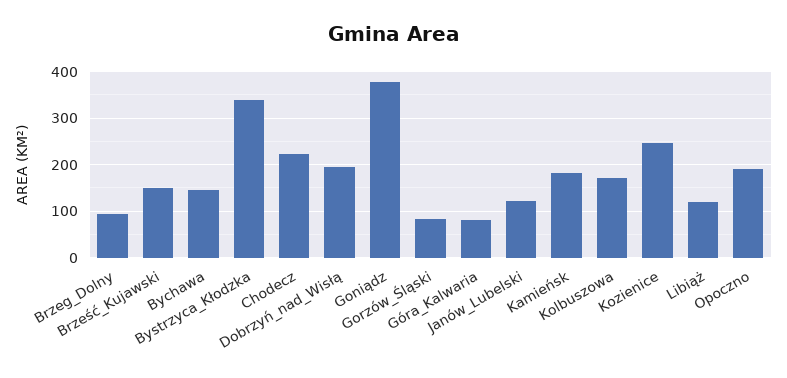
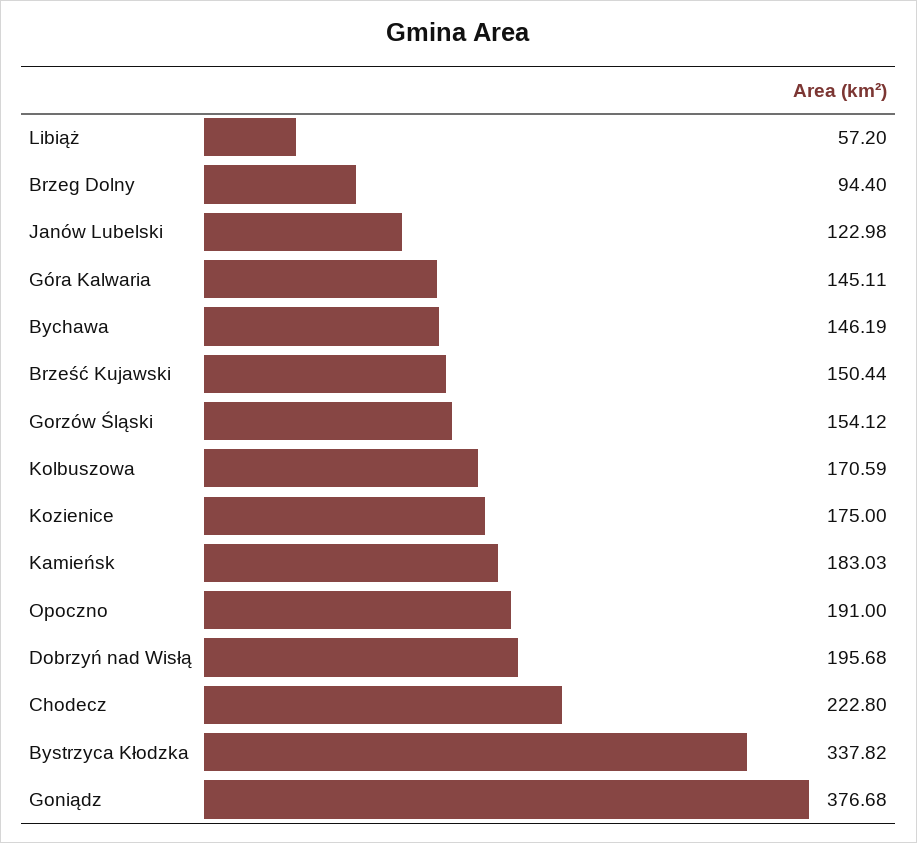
  {
    "Brzeg_Dolny": 94.4,
    "Brześć_Kujawski": 150.44,
    "Bychawa": 146.19,
    "Bystrzyca_Kłodzka": 337.82,
    "Chodecz": 222.8,
    "Dobrzyń_nad_Wisłą": 195.68,
    "Goniądz": 376.68,
-   "Gorzów_Śląski": 80,
+   "Gorzów_Śląski": 154.12,
-   "Góra_Kalwaria": 80,
+   "Góra_Kalwaria": 145.11,
    "Janów_Lubelski": 122.98,
    "Kamieńsk": 183.03,
    "Kolbuszowa": 170.59,
-   "Kozienice": 240,
+   "Kozienice": 175,
-   "Libiąż": 120,
+   "Libiąż": 57.2,
    "Opoczno": 191
  }

